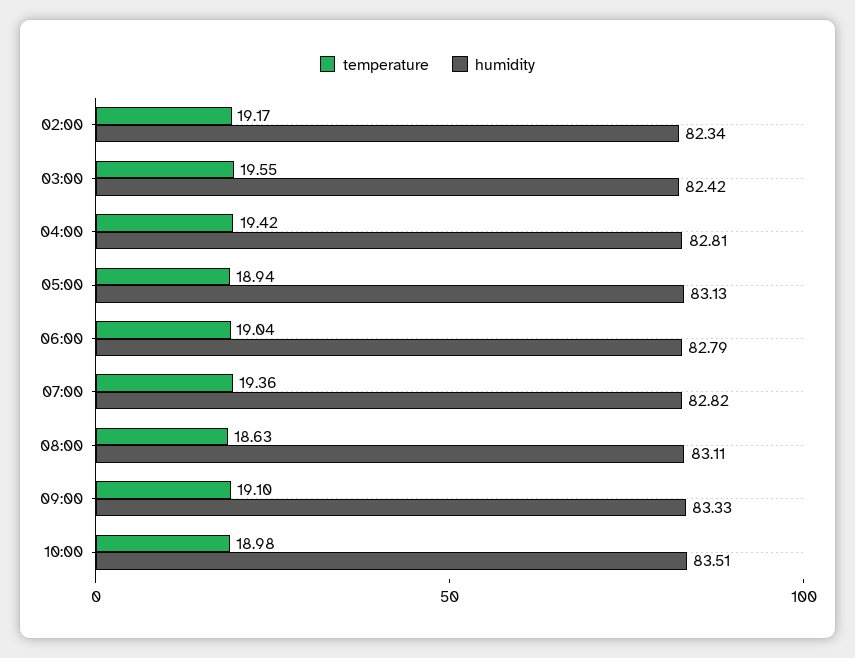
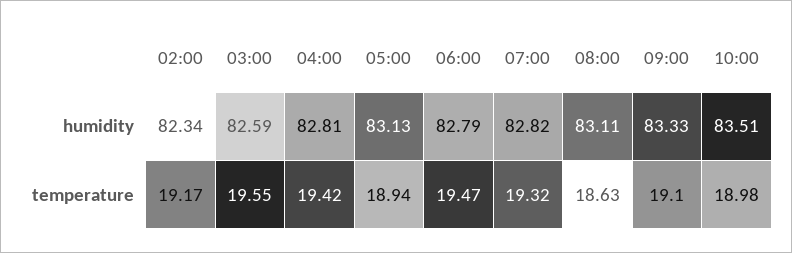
  {
    "temperature": {
      "02:00": 19.17,
      "03:00": 19.55,
      "04:00": 19.42,
      "05:00": 18.94,
-     "06:00": 19.04,
+     "06:00": 19.47,
-     "07:00": 19.36,
+     "07:00": 19.32,
      "08:00": 18.63,
      "09:00": 19.1,
      "10:00": 18.98
    },
    "humidity": {
      "02:00": 82.34,
-     "03:00": 82.42,
+     "03:00": 82.59,
      "04:00": 82.81,
      "05:00": 83.13,
      "06:00": 82.79,
      "07:00": 82.82,
      "08:00": 83.11,
      "09:00": 83.33,
      "10:00": 83.51
    }
  }

